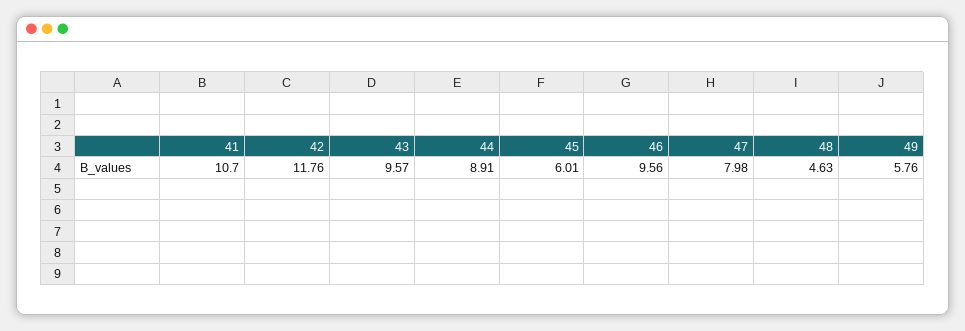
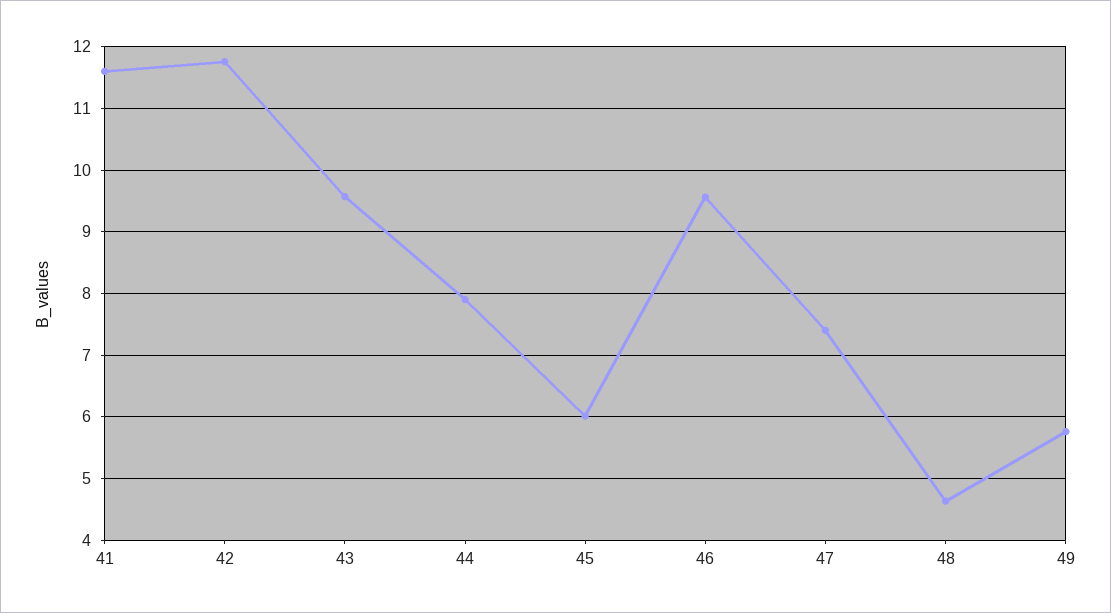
  {
-   "41": 10.7,
+   "41": 11.6,
    "42": 11.76,
    "43": 9.57,
-   "44": 8.91,
+   "44": 7.9,
    "45": 6.01,
    "46": 9.56,
-   "47": 7.98,
+   "47": 7.4,
    "48": 4.63,
    "49": 5.76
  }

